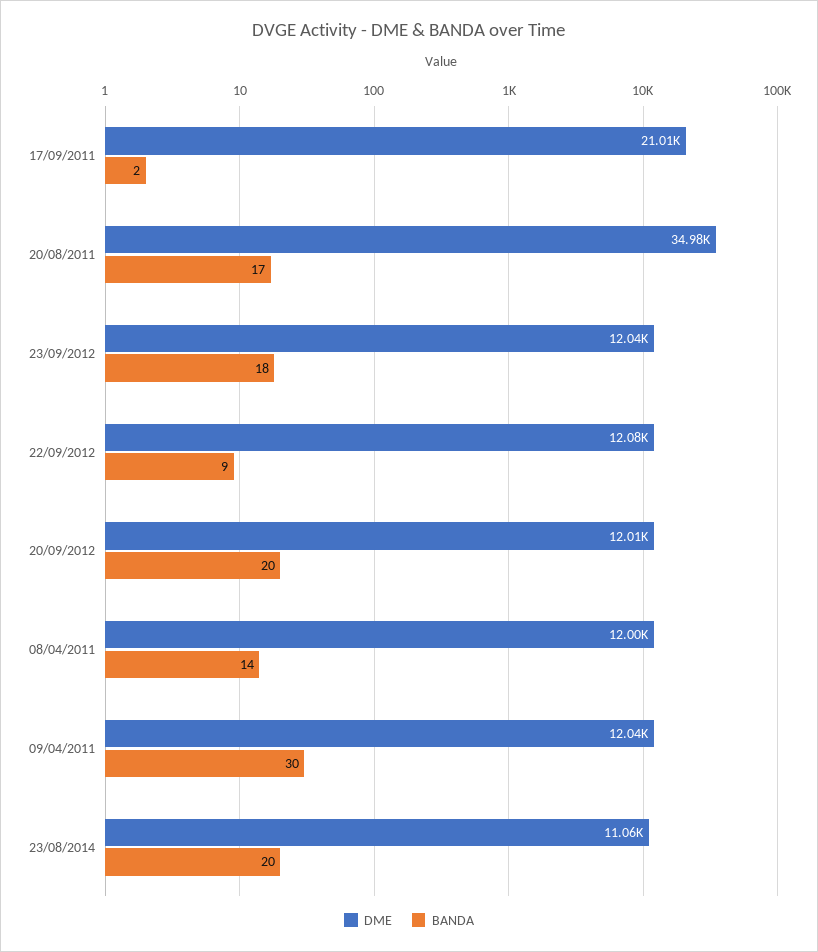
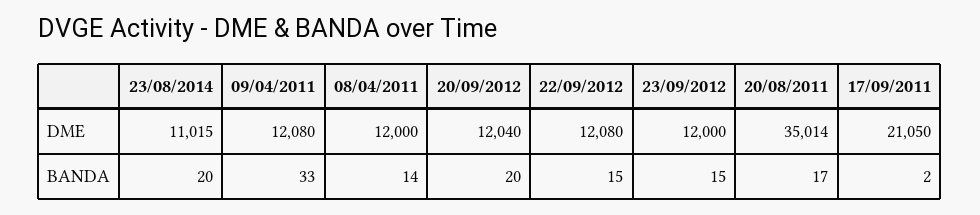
  {
    "DME": {
-     "17/09/2011": 21010,
+     "17/09/2011": 21050,
-     "20/08/2011": 34980,
+     "20/08/2011": 35014,
-     "23/09/2012": 12040,
+     "23/09/2012": 12000,
      "22/09/2012": 12080,
-     "20/09/2012": 12010,
+     "20/09/2012": 12040,
      "08/04/2011": 12000,
-     "09/04/2011": 12040,
+     "09/04/2011": 12080,
-     "23/08/2014": 11060
+     "23/08/2014": 11015
    },
    "BANDA": {
      "17/09/2011": 2,
      "20/08/2011": 17,
-     "23/09/2012": 18,
+     "23/09/2012": 15,
-     "22/09/2012": 9,
+     "22/09/2012": 15,
      "20/09/2012": 20,
      "08/04/2011": 14,
-     "09/04/2011": 30,
+     "09/04/2011": 33,
      "23/08/2014": 20
    }
  }

